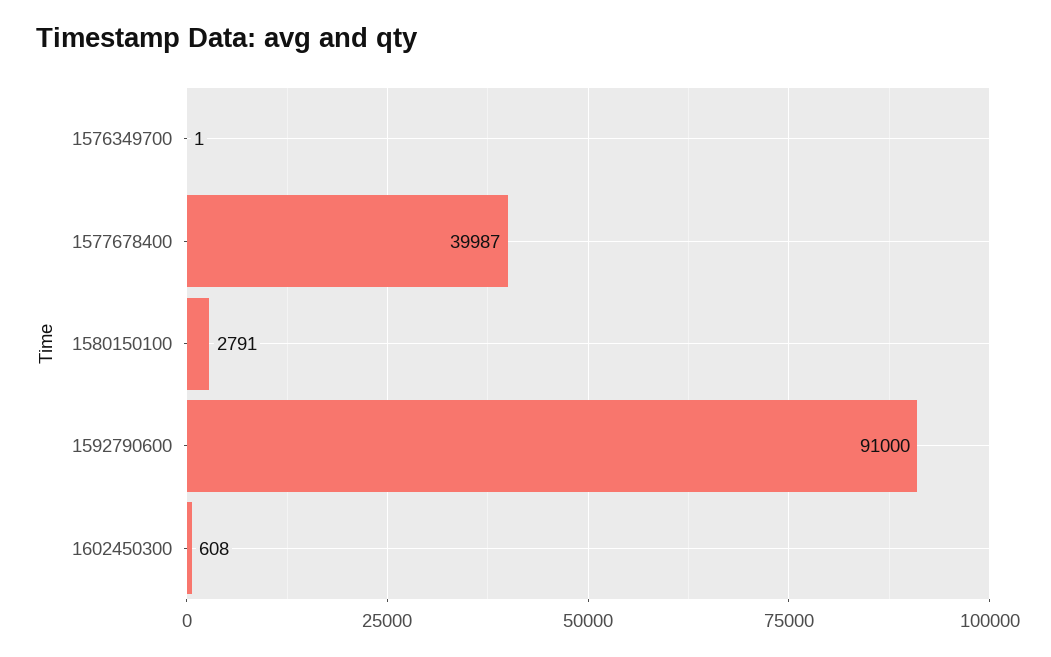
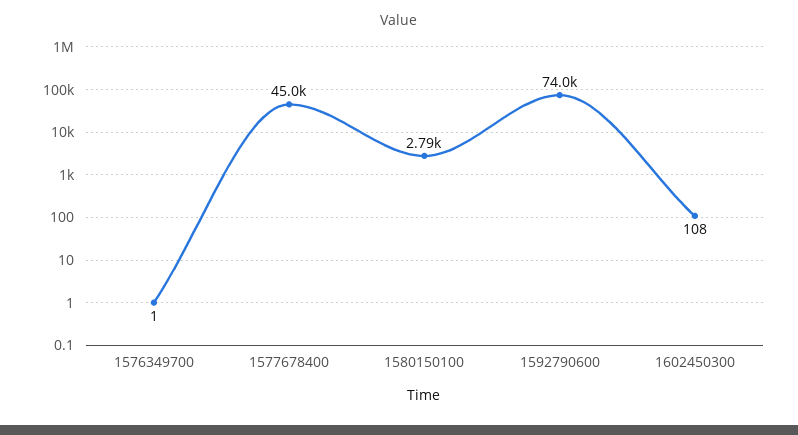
  {
    "1576349700": 1,
-   "1577678400": 39987,
+   "1577678400": 45000,
    "1580150100": 2791,
-   "1592790600": 91000,
+   "1592790600": 74000,
-   "1602450300": 608
+   "1602450300": 108
  }

